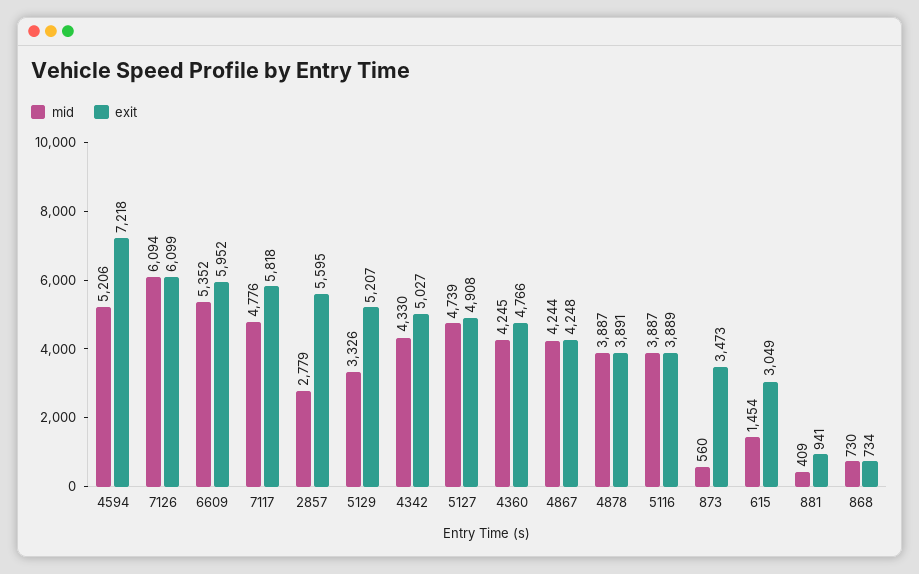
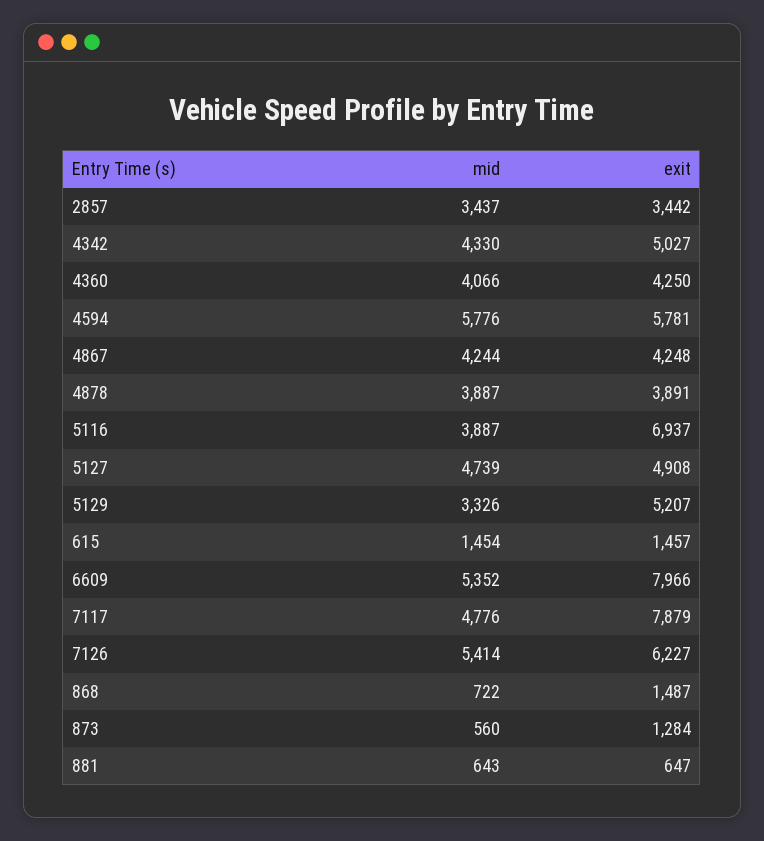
  {
    "mid": {
-     "4594": 5206,
+     "4594": 5776,
-     "7126": 6094,
+     "7126": 5414,
      "6609": 5352,
      "7117": 4776,
-     "2857": 2779,
+     "2857": 3437,
      "5129": 3326,
      "4342": 4330,
      "5127": 4739,
-     "4360": 4245,
+     "4360": 4066,
      "4867": 4244,
      "4878": 3887,
      "5116": 3887,
      "873": 560,
      "615": 1454,
-     "881": 409,
+     "881": 643,
-     "868": 730
+     "868": 722
    },
    "exit": {
-     "4594": 7218,
+     "4594": 5781,
-     "7126": 6099,
+     "7126": 6227,
-     "6609": 5952,
+     "6609": 7966,
-     "7117": 5818,
+     "7117": 7879,
-     "2857": 5595,
+     "2857": 3442,
      "5129": 5207,
      "4342": 5027,
      "5127": 4908,
-     "4360": 4766,
+     "4360": 4250,
      "4867": 4248,
      "4878": 3891,
-     "5116": 3889,
+     "5116": 6937,
-     "873": 3473,
+     "873": 1284,
-     "615": 3049,
+     "615": 1457,
-     "881": 941,
+     "881": 647,
-     "868": 734
+     "868": 1487
    }
  }

